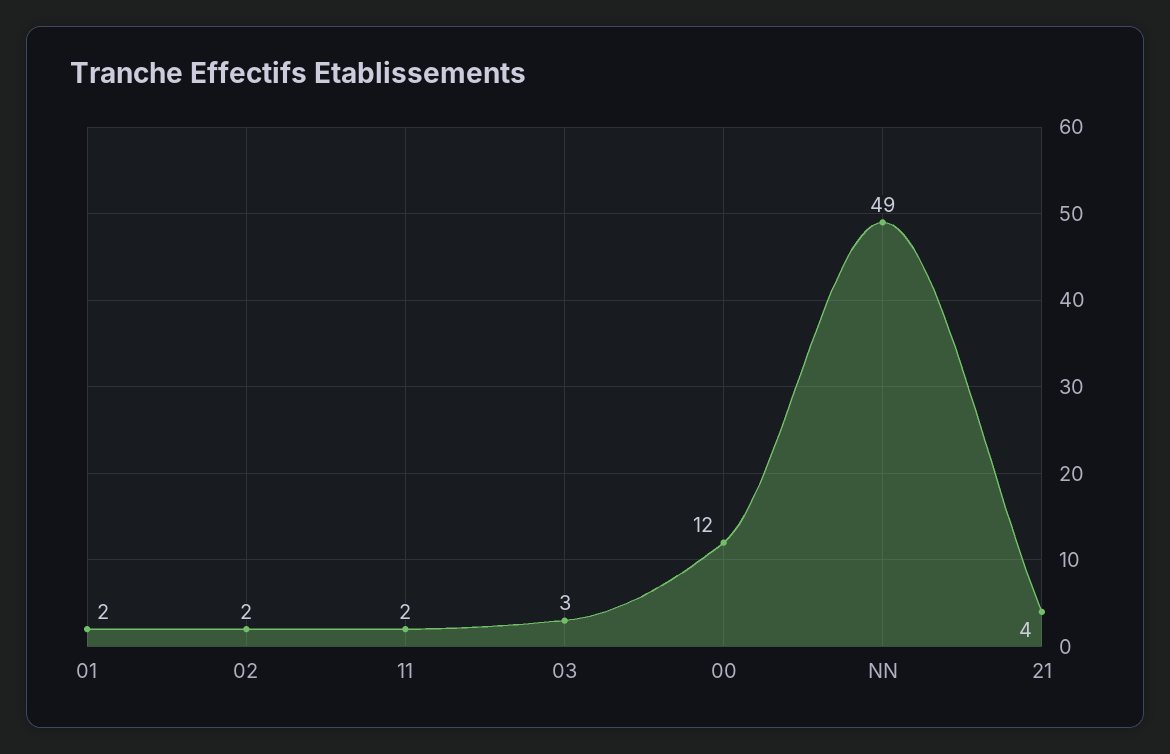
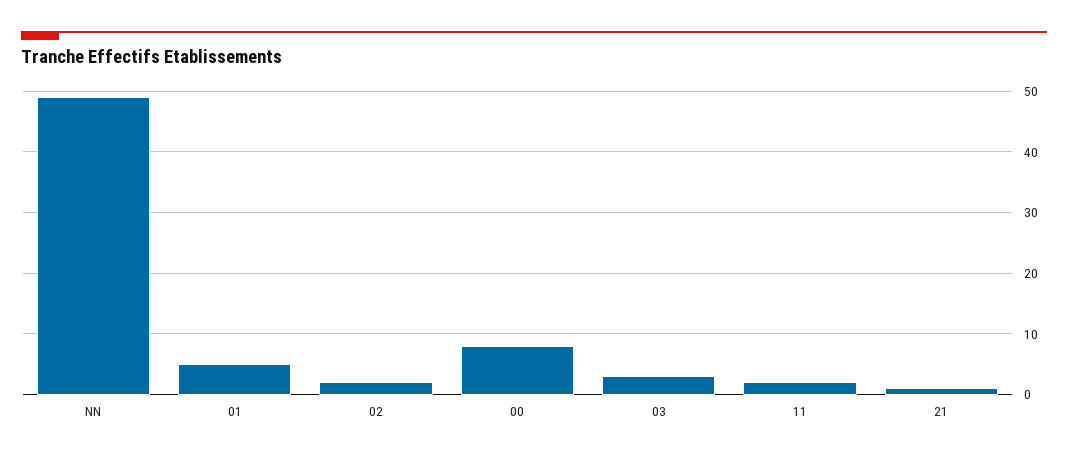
  {
-   "01": 2,
+   "01": 5,
    "02": 2,
    "11": 2,
    "03": 3,
-   "00": 12,
+   "00": 8,
    "NN": 49,
-   "21": 4
+   "21": 1
  }

